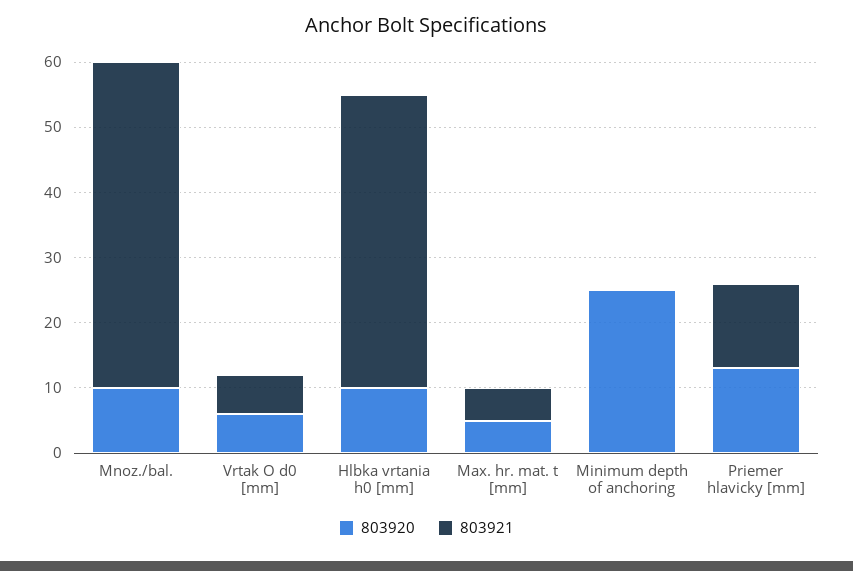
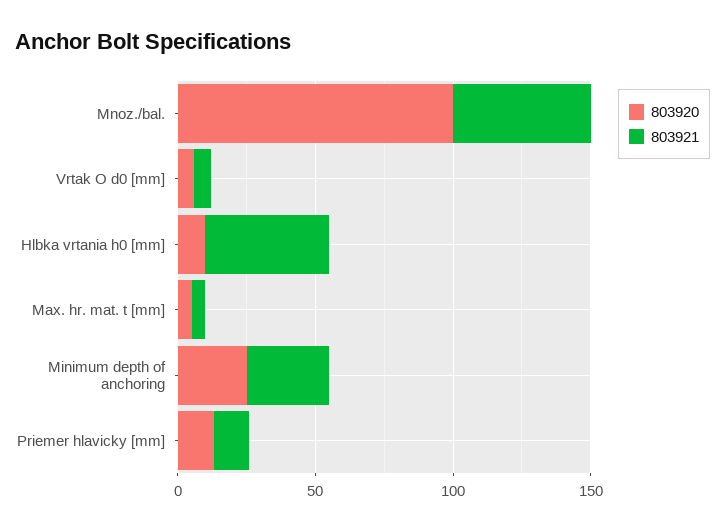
  {
    "803920": {
-     "Mnoz./bal.": 10,
+     "Mnoz./bal.": 100,
      "Vrtak O d0 [mm]": 5,
      "Hlbka vrtania h0 [mm]": 10,
      "Max. hr. mat. t [mm]": 5,
      "Minimum depth of anchoring": 25,
      "Priemer hlavicky [mm]": 15
    },
    "803921": {
      "Mnoz./bal.": 50,
      "Vrtak O d0 [mm]": 5,
      "Hlbka vrtania h0 [mm]": 45,
      "Max. hr. mat. t [mm]": 5,
-     "Minimum depth of anchoring": 0,
+     "Minimum depth of anchoring": 30,
      "Priemer hlavicky [mm]": 15
    }
  }

